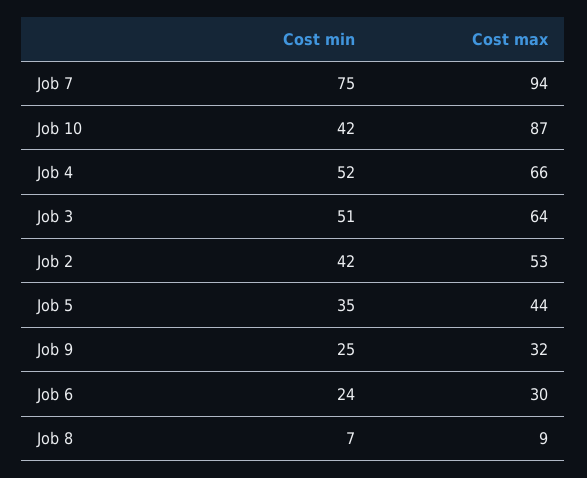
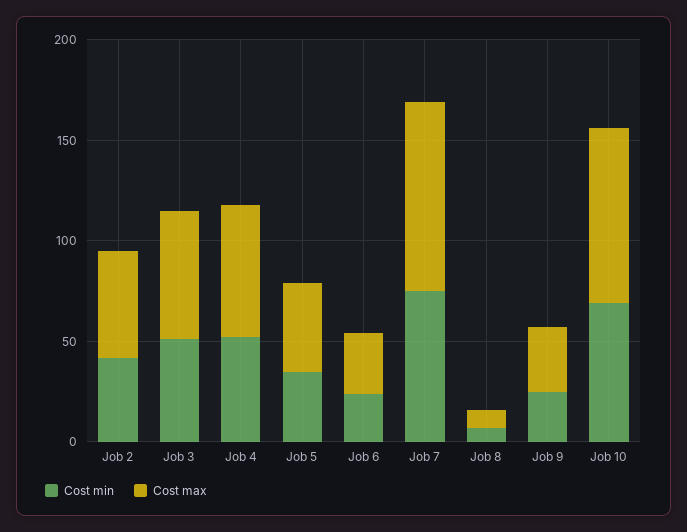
  {
    "Cost min": {
      "Job 7": 75,
-     "Job 10": 42,
+     "Job 10": 70,
      "Job 4": 52,
      "Job 3": 51,
      "Job 2": 42,
      "Job 5": 35,
      "Job 9": 25,
      "Job 6": 24,
      "Job 8": 7
    },
    "Cost max": {
      "Job 7": 94,
      "Job 10": 87,
      "Job 4": 66,
      "Job 3": 64,
      "Job 2": 53,
      "Job 5": 44,
      "Job 9": 32,
      "Job 6": 30,
      "Job 8": 9
    }
  }

